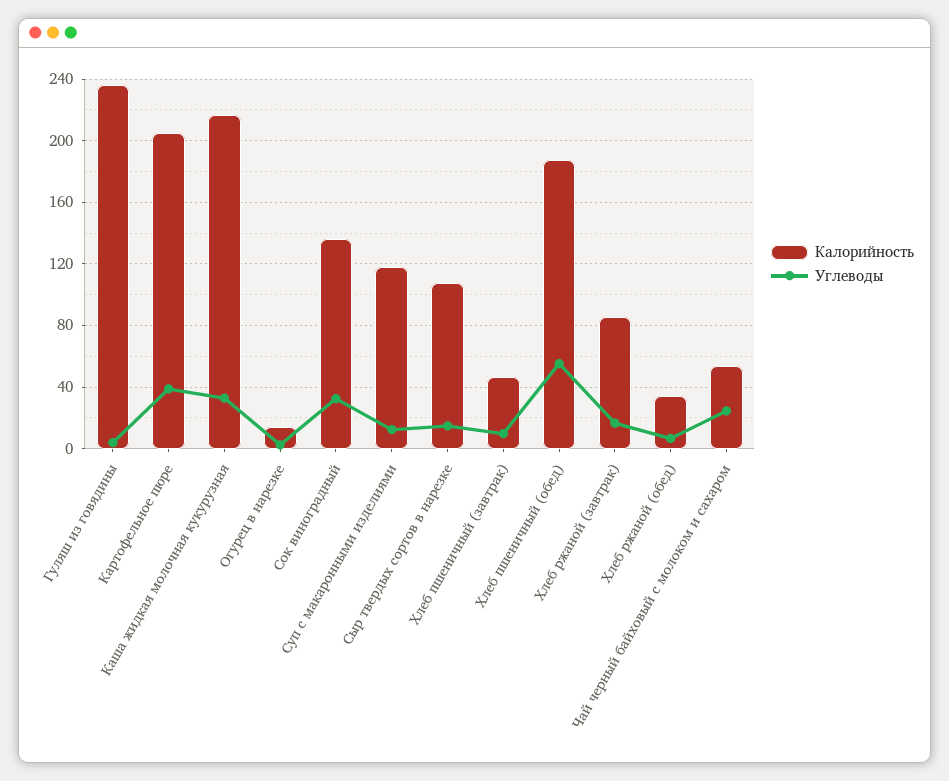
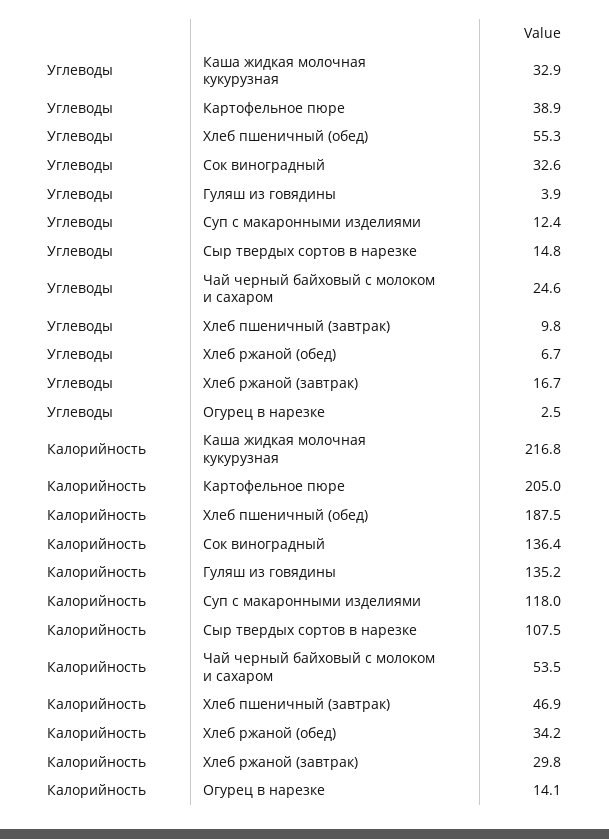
  {
    "Калорийность": {
-     "Гуляш из говядины": 235,
+     "Гуляш из говядины": 135.2,
      "Картофельное пюре": 205,
      "Каша жидкая молочная кукурузная": 216.8,
      "Огурец в нарезке": 14.1,
      "Сок виноградный": 136.4,
      "Суп с макаронными изделиями": 118,
      "Сыр твердых сортов в нарезке": 107.5,
      "Хлеб пшеничный (завтрак)": 46.9,
      "Хлеб пшеничный (обед)": 187.5,
-     "Хлеб ржаной (завтрак)": 85,
+     "Хлеб ржаной (завтрак)": 29.8,
      "Хлеб ржаной (обед)": 34.2,
      "Чай черный байховый с молоком и сахаром": 53.5
    },
    "Углеводы": {
      "Гуляш из говядины": 3.9,
      "Картофельное пюре": 38.9,
      "Каша жидкая молочная кукурузная": 32.9,
      "Огурец в нарезке": 2.5,
      "Сок виноградный": 32.6,
      "Суп с макаронными изделиями": 12.4,
      "Сыр твердых сортов в нарезке": 14.8,
      "Хлеб пшеничный (завтрак)": 9.8,
      "Хлеб пшеничный (обед)": 55.3,
      "Хлеб ржаной (завтрак)": 16.7,
      "Хлеб ржаной (обед)": 6.7,
      "Чай черный байховый с молоком и сахаром": 24.6
    }
  }

